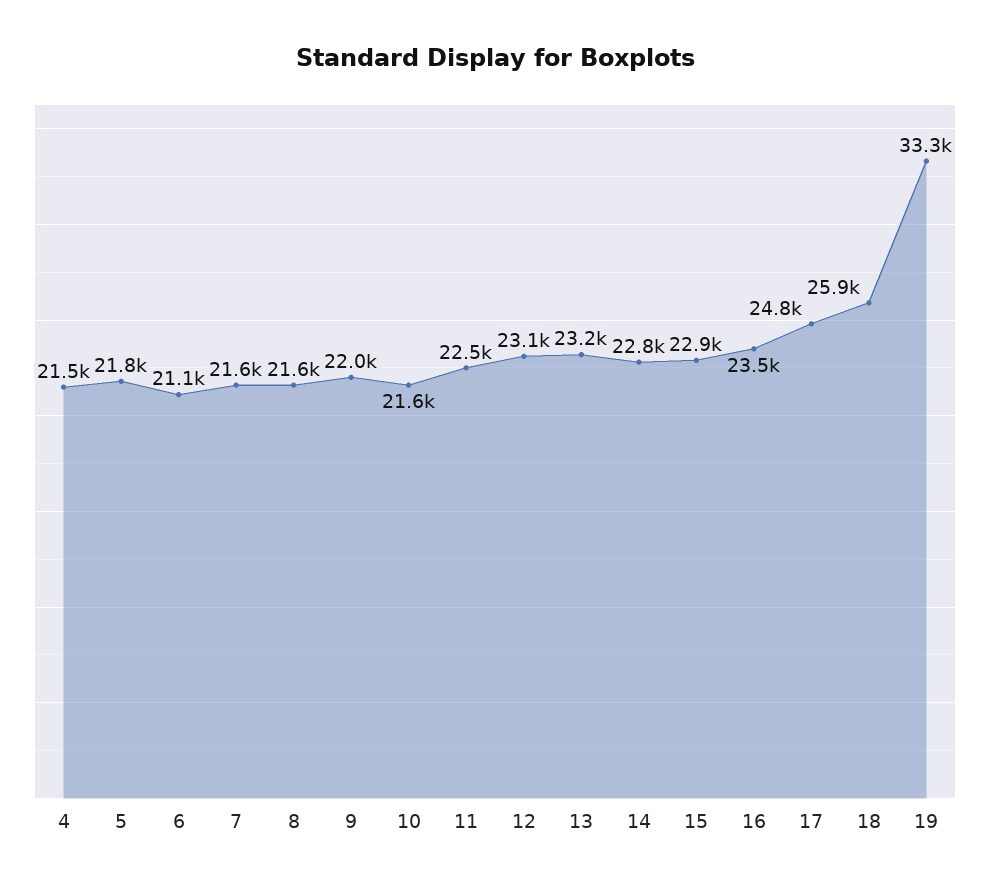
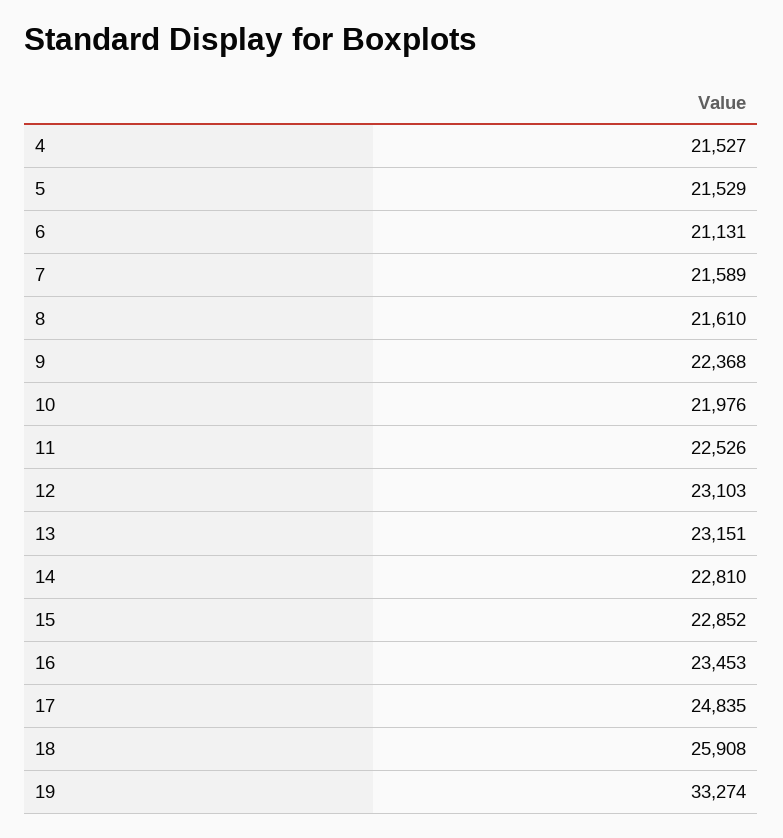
  {
    "4": 21527,
-   "5": 21800,
+   "5": 21529,
    "6": 21131,
    "7": 21589,
    "8": 21610,
-   "9": 22000,
+   "9": 22368,
-   "10": 21600,
+   "10": 21976,
    "11": 22526,
    "12": 23103,
    "13": 23151,
    "14": 22810,
    "15": 22852,
    "16": 23453,
    "17": 24835,
    "18": 25908,
    "19": 33274
  }

